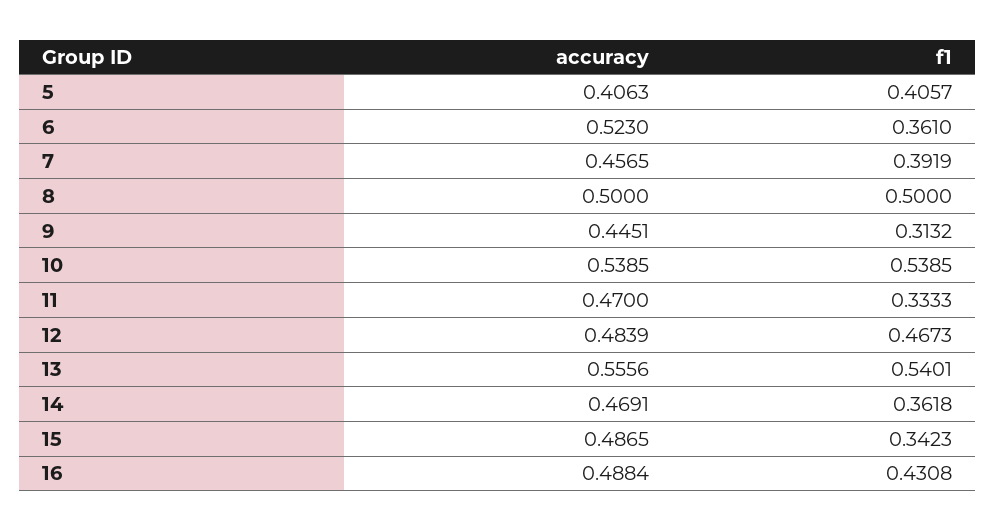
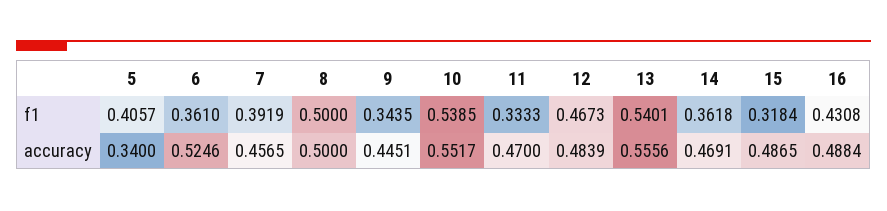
  {
    "accuracy": {
-     "5": 0.4063,
+     "5": 0.34,
-     "6": 0.523,
+     "6": 0.5246,
      "7": 0.4565,
      "8": 0.5,
      "9": 0.4451,
-     "10": 0.5385,
+     "10": 0.5517,
      "11": 0.47,
      "12": 0.4839,
      "13": 0.5556,
      "14": 0.4691,
      "15": 0.4865,
      "16": 0.4884
    },
    "f1": {
      "5": 0.4057,
      "6": 0.361,
      "7": 0.3919,
      "8": 0.5,
-     "9": 0.3132,
+     "9": 0.3435,
      "10": 0.5385,
      "11": 0.3333,
      "12": 0.4673,
      "13": 0.5401,
      "14": 0.3618,
-     "15": 0.3423,
+     "15": 0.3184,
      "16": 0.4308
    }
  }

